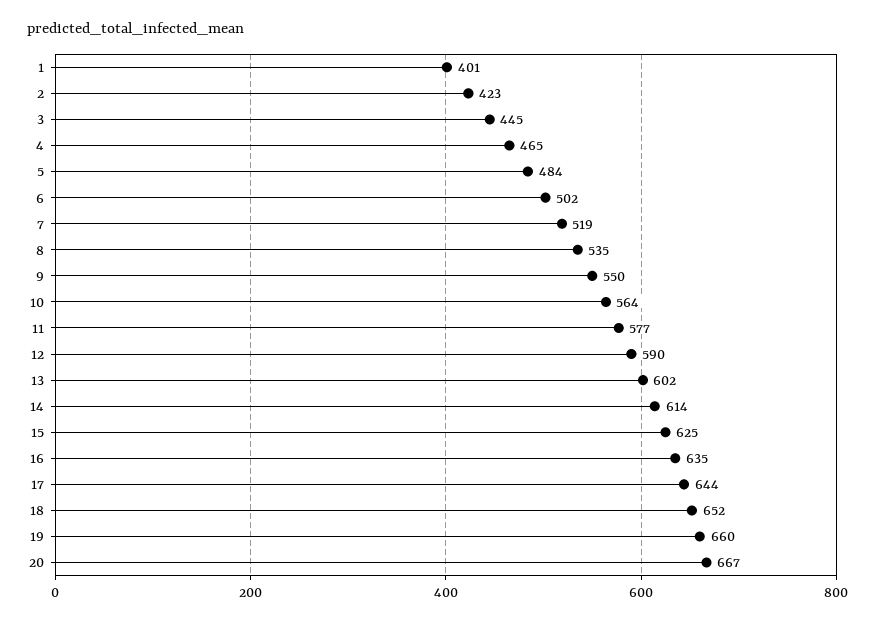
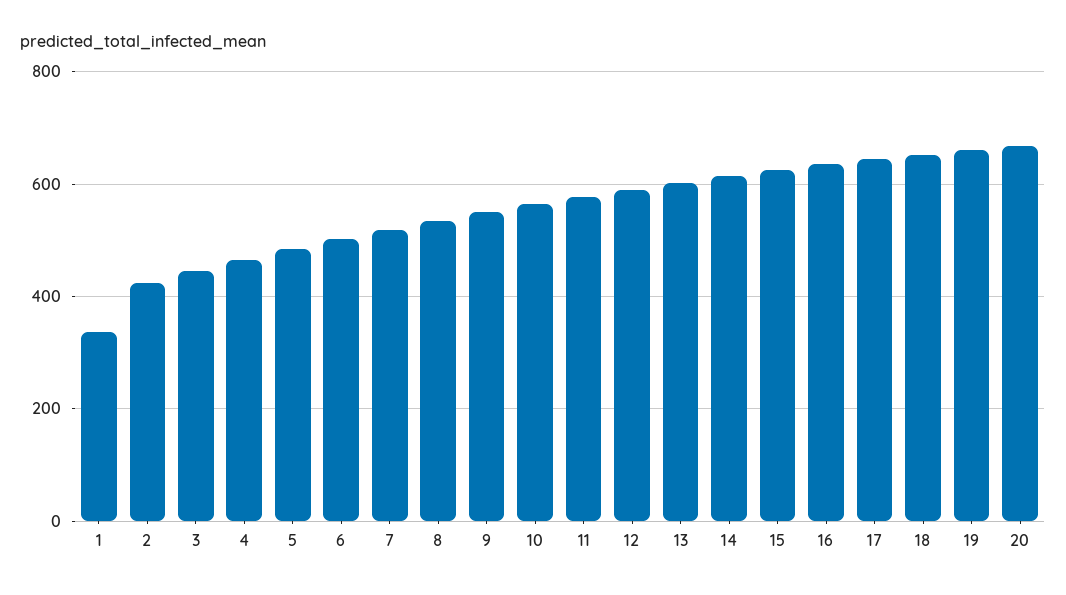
  {
-   "1": 401,
+   "1": 340,
    "2": 423,
    "3": 445,
    "4": 465,
    "5": 484,
    "6": 502,
    "7": 519,
    "8": 535,
    "9": 550,
    "10": 564,
    "11": 577,
    "12": 590,
    "13": 602,
    "14": 614,
    "15": 625,
    "16": 635,
    "17": 644,
    "18": 652,
    "19": 660,
    "20": 667
  }

